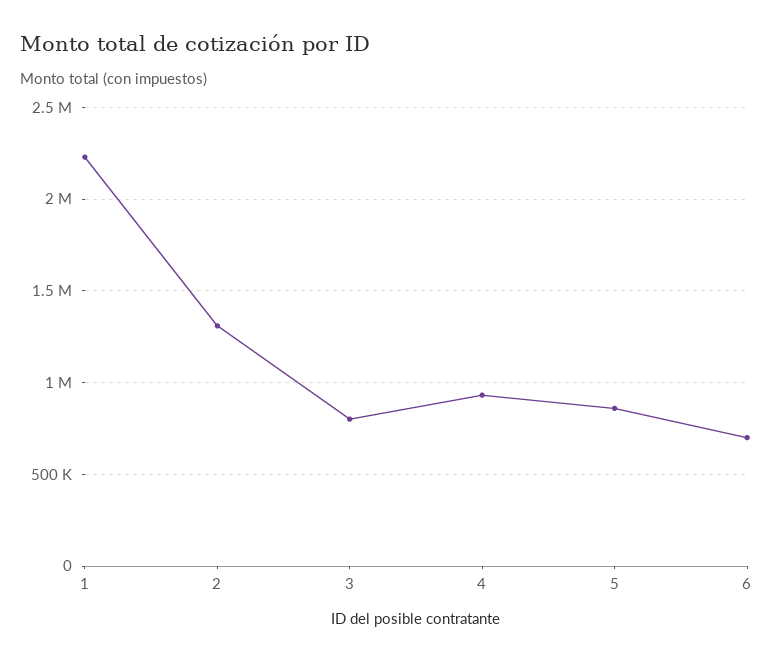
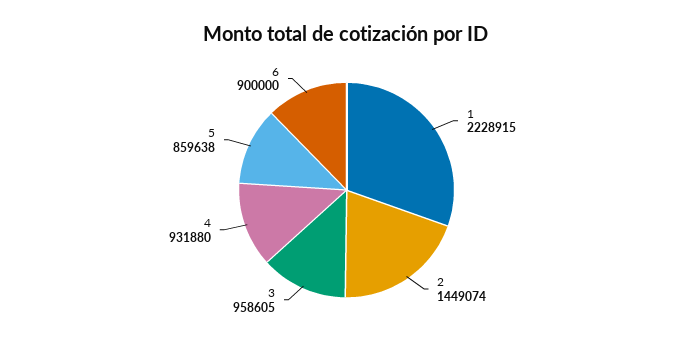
  {
    "1": 2228915,
-   "2": 1300000,
+   "2": 1449074,
-   "3": 800000,
+   "3": 958605,
    "4": 931880,
    "5": 859638,
-   "6": 700000
+   "6": 900000
  }

